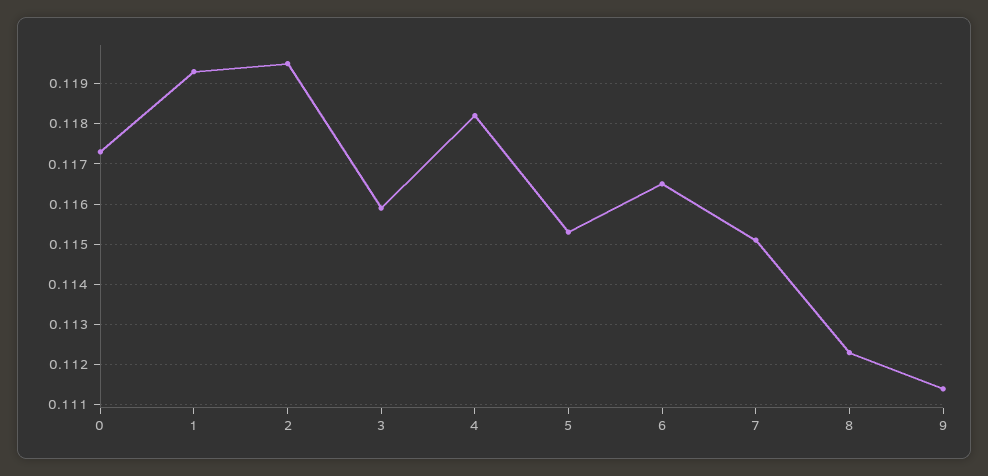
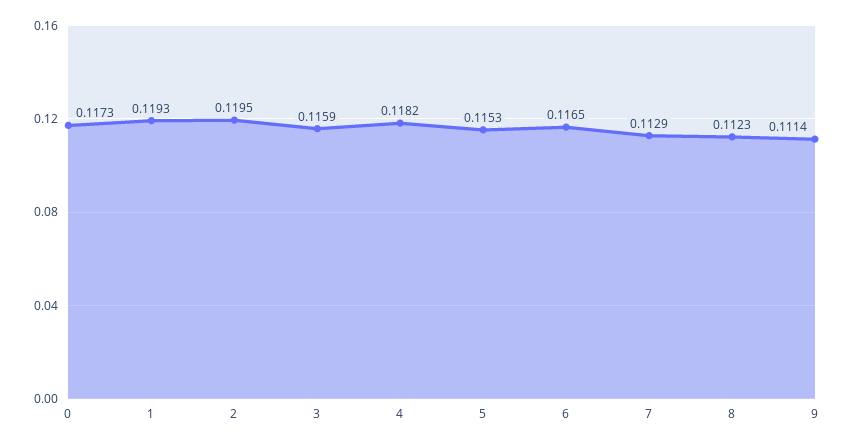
  {
    "0": 0.1173,
    "1": 0.1193,
    "2": 0.1195,
    "3": 0.1159,
    "4": 0.1182,
    "5": 0.1153,
    "6": 0.1165,
-   "7": 0.115,
+   "7": 0.1129,
    "8": 0.1123,
    "9": 0.1114
  }

